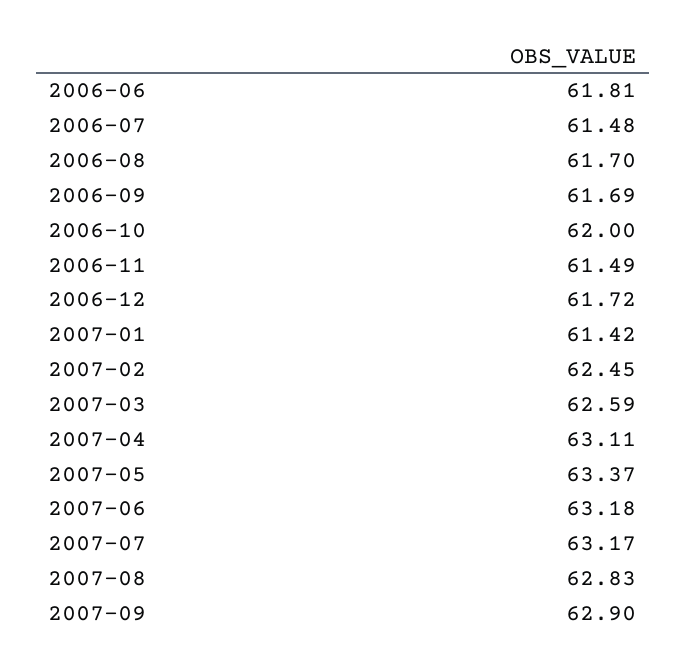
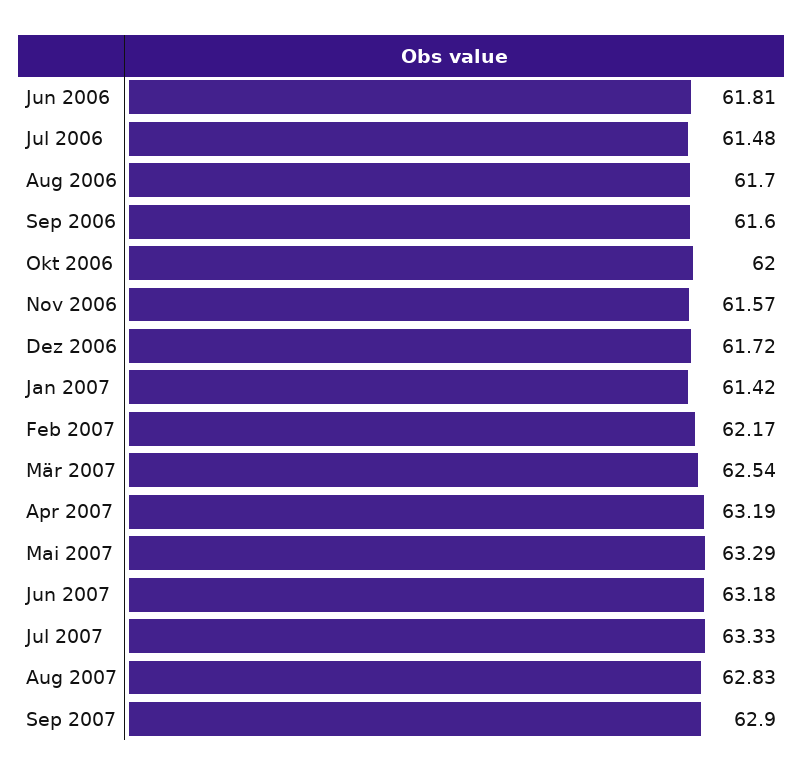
  {
    "2006-06": 61.81,
    "2006-07": 61.48,
    "2006-08": 61.7,
-   "2006-09": 61.69,
+   "2006-09": 61.6,
    "2006-10": 62,
-   "2006-11": 61.49,
+   "2006-11": 61.57,
    "2006-12": 61.72,
    "2007-01": 61.42,
-   "2007-02": 62.45,
+   "2007-02": 62.17,
-   "2007-03": 62.59,
+   "2007-03": 62.54,
-   "2007-04": 63.11,
+   "2007-04": 63.19,
-   "2007-05": 63.37,
+   "2007-05": 63.29,
    "2007-06": 63.18,
-   "2007-07": 63.17,
+   "2007-07": 63.33,
    "2007-08": 62.83,
    "2007-09": 62.9
  }

